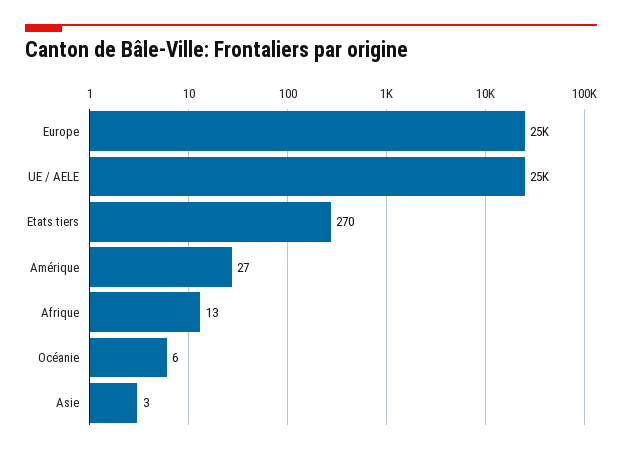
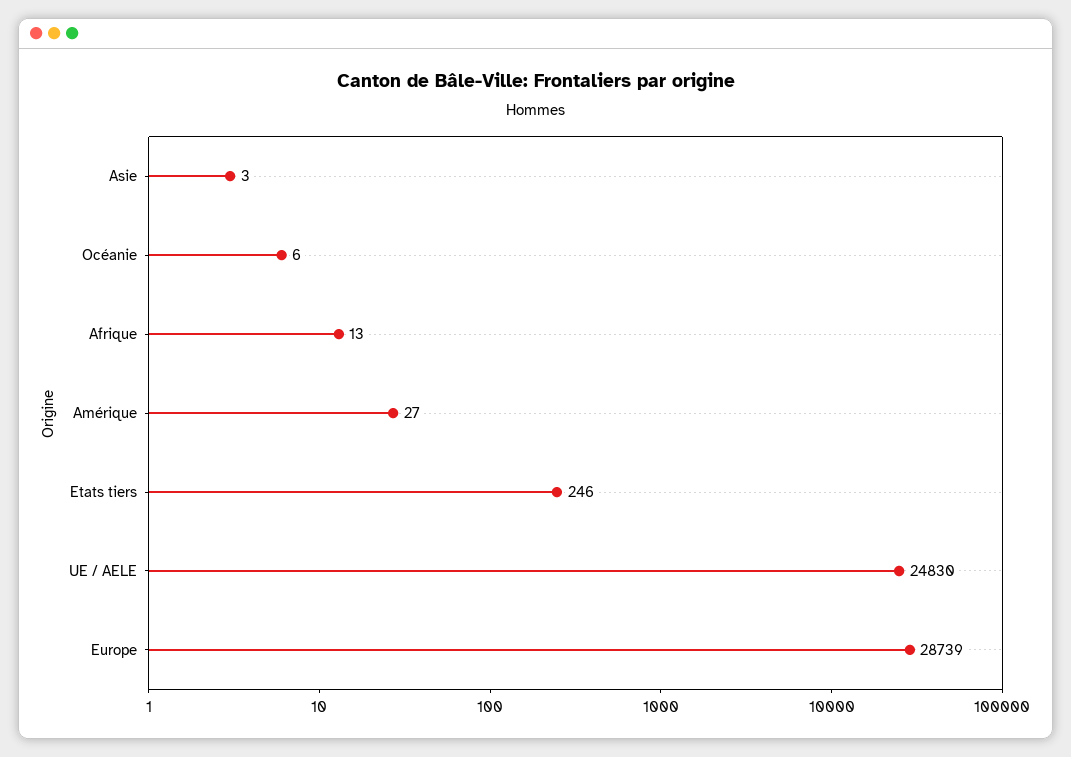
  {
-   "Europe": 25000,
+   "Europe": 28739,
    "UE / AELE": 24830,
-   "Etats tiers": 270,
+   "Etats tiers": 246,
    "Amérique": 27,
    "Afrique": 13,
    "Océanie": 6,
    "Asie": 3
  }

